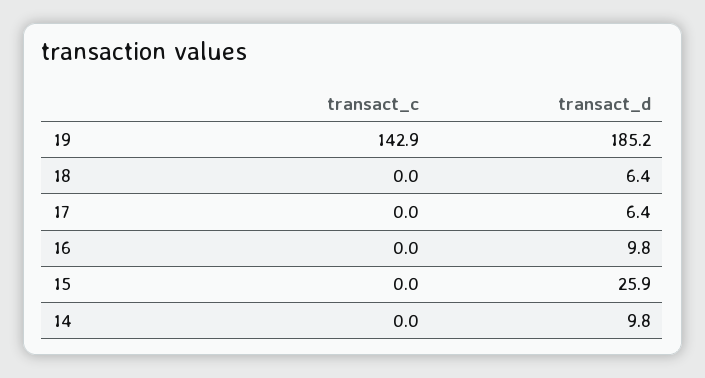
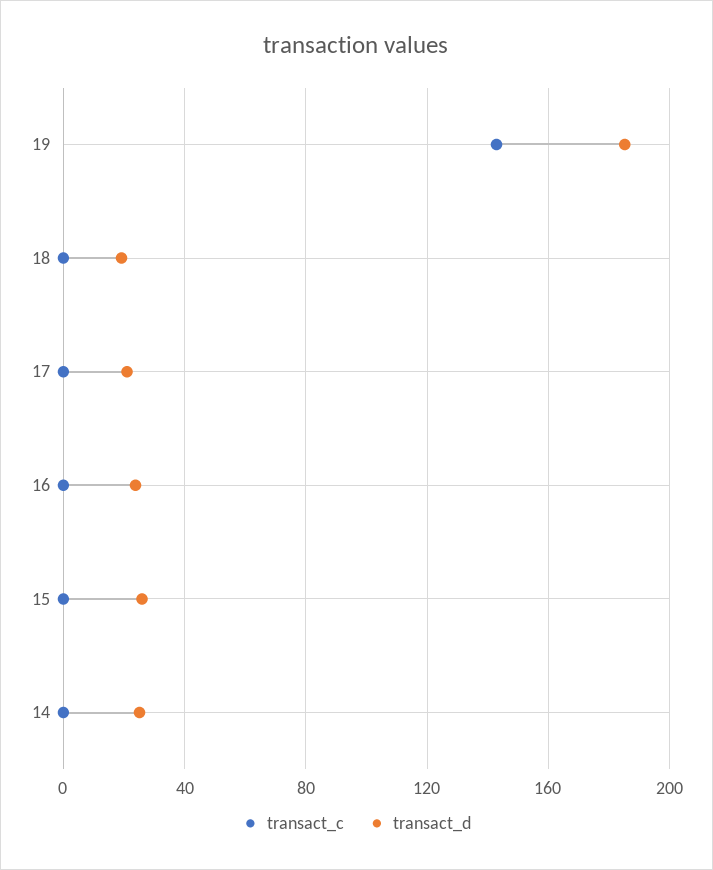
  {
    "transact_c": {
      "19": 142.9,
      "18": 0,
      "17": 0,
      "16": 0,
      "15": 0,
      "14": 0
    },
    "transact_d": {
      "19": 185.2,
-     "18": 6.4,
+     "18": 20,
-     "17": 6.4,
+     "17": 20,
-     "16": 9.8,
+     "16": 25,
      "15": 25.9,
-     "14": 9.8
+     "14": 25
    }
  }

